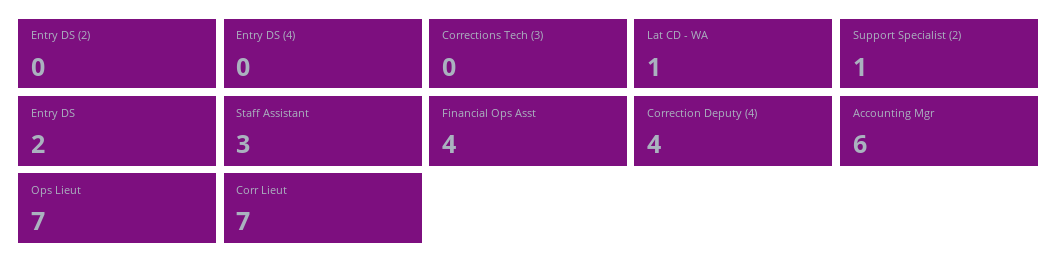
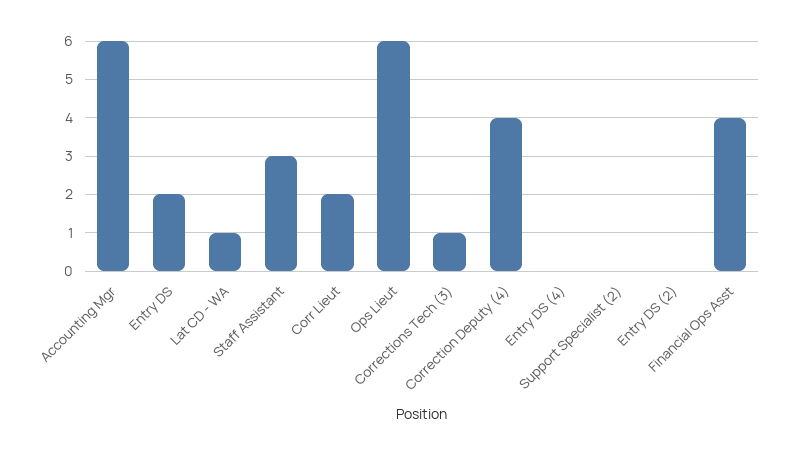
  {
    "Entry DS (2)": 0,
    "Entry DS (4)": 0,
-   "Corrections Tech (3)": 0,
+   "Corrections Tech (3)": 1,
    "Lat CD - WA": 1,
-   "Support Specialist (2)": 1,
+   "Support Specialist (2)": 0,
    "Entry DS": 2,
    "Staff Assistant": 3,
    "Financial Ops Asst": 4,
    "Correction Deputy (4)": 4,
    "Accounting Mgr": 6,
-   "Ops Lieut": 7,
+   "Ops Lieut": 6,
-   "Corr Lieut": 7
+   "Corr Lieut": 2
  }

